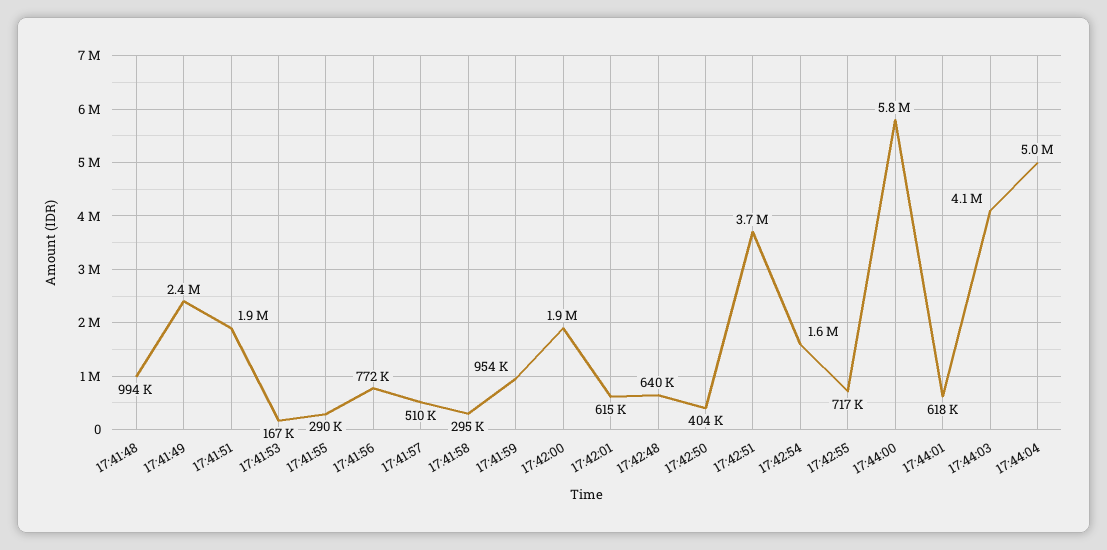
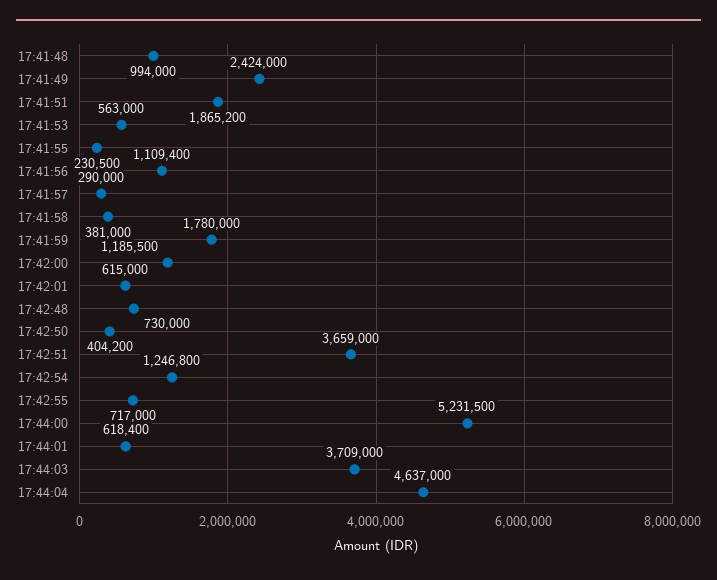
  {
    "17:41:48": 994000,
    "17:41:49": 2424000,
    "17:41:51": 1865200,
-   "17:41:53": 167000,
+   "17:41:53": 563000,
-   "17:41:55": 290000,
+   "17:41:55": 230500,
-   "17:41:56": 772000,
+   "17:41:56": 1109400,
-   "17:41:57": 510000,
+   "17:41:57": 290000,
-   "17:41:58": 295000,
+   "17:41:58": 381000,
-   "17:41:59": 954000,
+   "17:41:59": 1780000,
-   "17:42:00": 1900000,
+   "17:42:00": 1185500,
    "17:42:01": 615000,
-   "17:42:48": 640000,
+   "17:42:48": 730000,
    "17:42:50": 404200,
    "17:42:51": 3659000,
-   "17:42:54": 1600000,
+   "17:42:54": 1246800,
    "17:42:55": 717000,
-   "17:44:00": 5800000,
+   "17:44:00": 5231500,
    "17:44:01": 618400,
-   "17:44:03": 4100000,
+   "17:44:03": 3709000,
-   "17:44:04": 5000000
+   "17:44:04": 4637000
  }

